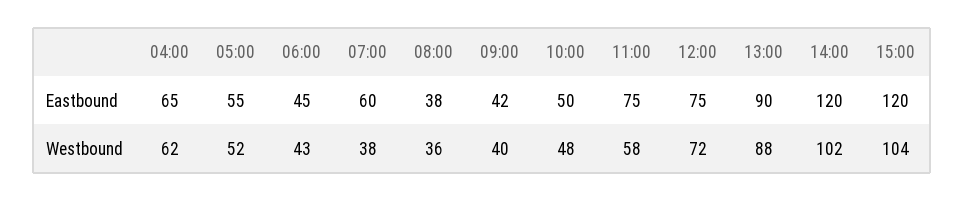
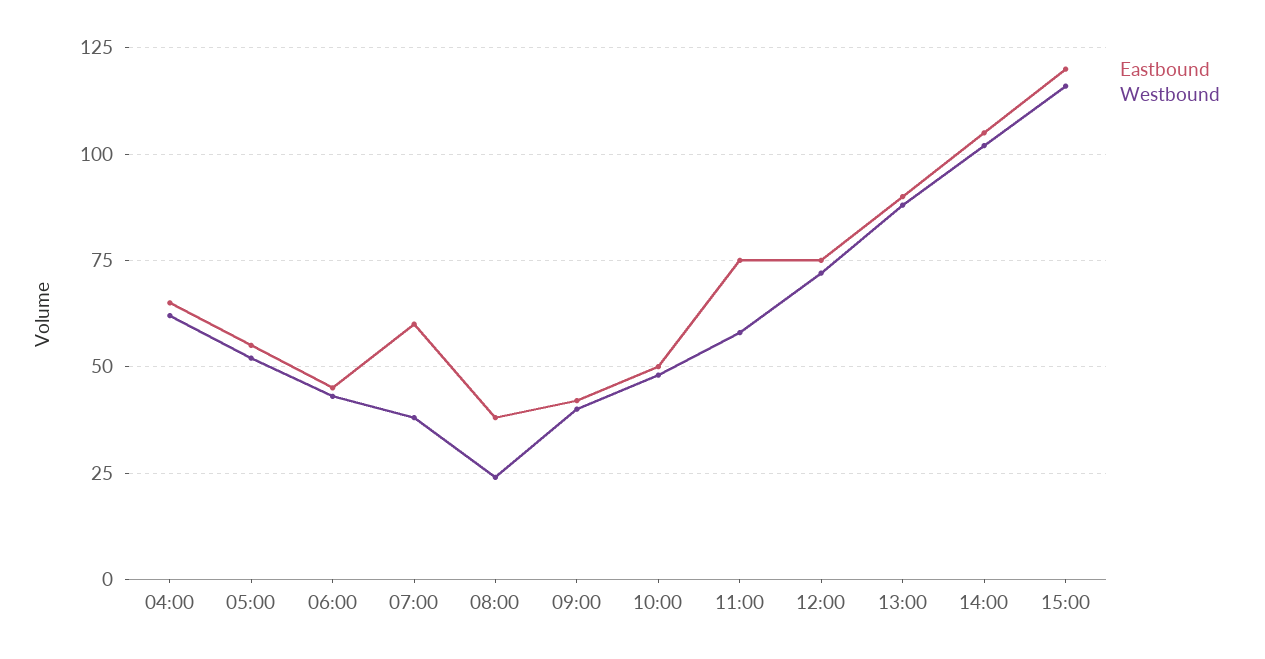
  {
    "Eastbound": {
      "04:00": 65,
      "05:00": 55,
      "06:00": 45,
      "07:00": 60,
      "08:00": 38,
      "09:00": 42,
      "10:00": 50,
      "11:00": 75,
      "12:00": 75,
      "13:00": 90,
-     "14:00": 120,
+     "14:00": 105,
      "15:00": 120
    },
    "Westbound": {
      "04:00": 62,
      "05:00": 52,
      "06:00": 43,
      "07:00": 38,
-     "08:00": 36,
+     "08:00": 25,
      "09:00": 40,
      "10:00": 48,
      "11:00": 58,
      "12:00": 72,
      "13:00": 88,
      "14:00": 102,
-     "15:00": 104
+     "15:00": 115
    }
  }

